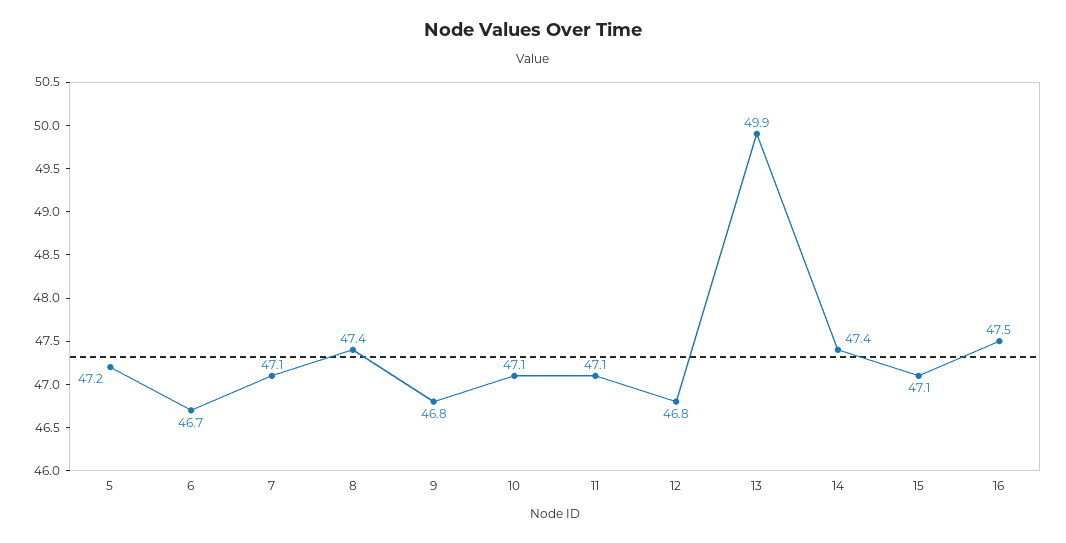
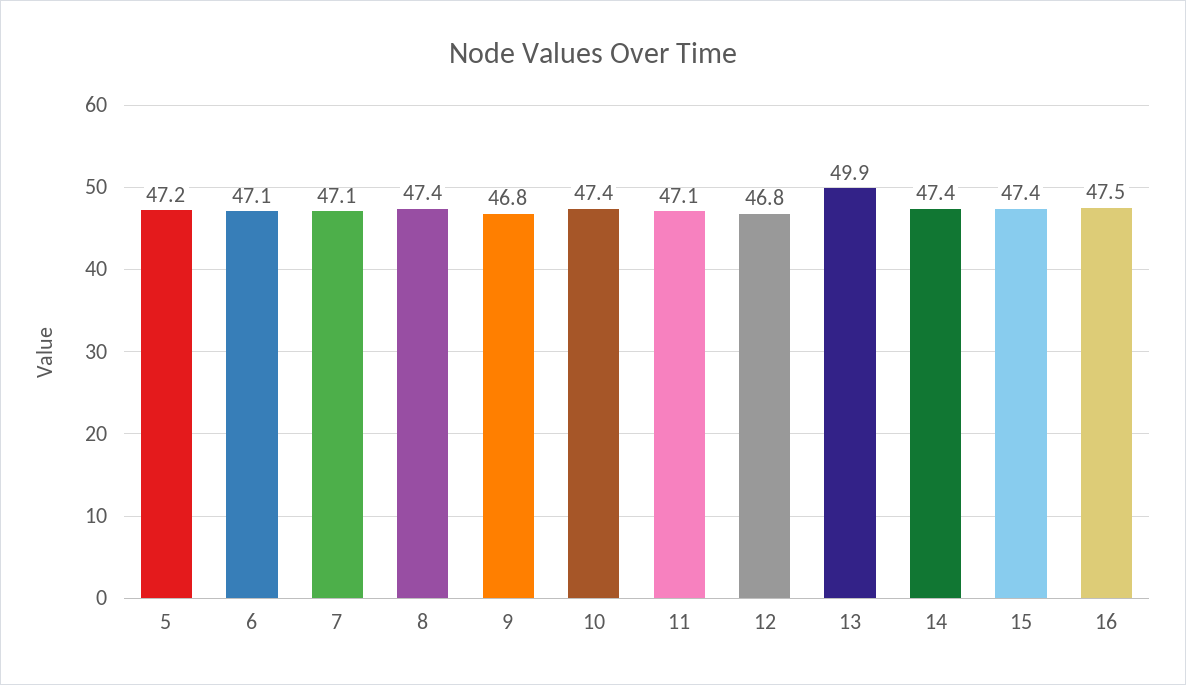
  {
    "5": 47.2,
-   "6": 46.7,
+   "6": 47.1,
    "7": 47.1,
    "8": 47.4,
    "9": 46.8,
-   "10": 47.1,
+   "10": 47.4,
    "11": 47.1,
    "12": 46.8,
    "13": 49.9,
    "14": 47.4,
-   "15": 47.1,
+   "15": 47.4,
    "16": 47.5
  }

